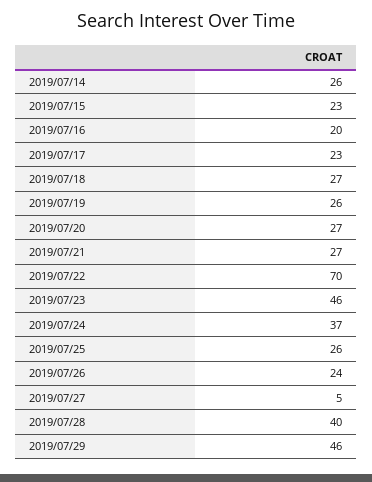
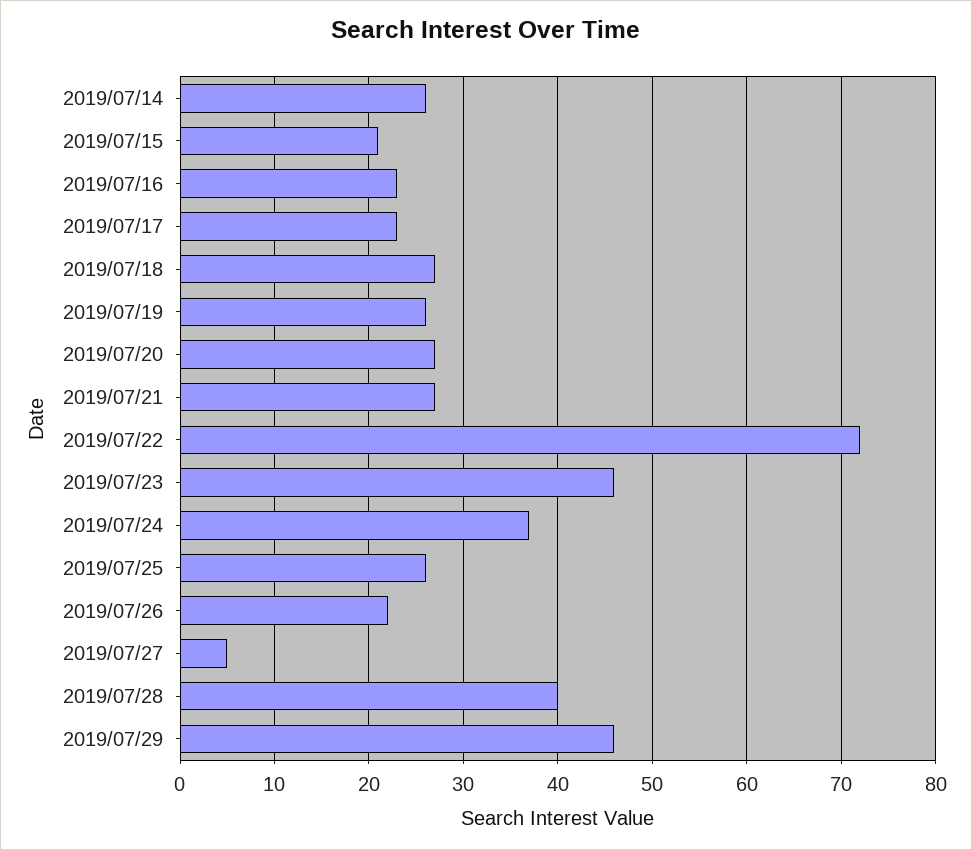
  {
    "2019/07/14": 26,
-   "2019/07/15": 23,
+   "2019/07/15": 21,
-   "2019/07/16": 20,
+   "2019/07/16": 23,
    "2019/07/17": 23,
    "2019/07/18": 27,
    "2019/07/19": 26,
    "2019/07/20": 27,
    "2019/07/21": 27,
-   "2019/07/22": 70,
+   "2019/07/22": 72,
    "2019/07/23": 46,
    "2019/07/24": 37,
    "2019/07/25": 26,
-   "2019/07/26": 24,
+   "2019/07/26": 22,
    "2019/07/27": 5,
    "2019/07/28": 40,
    "2019/07/29": 46
  }

